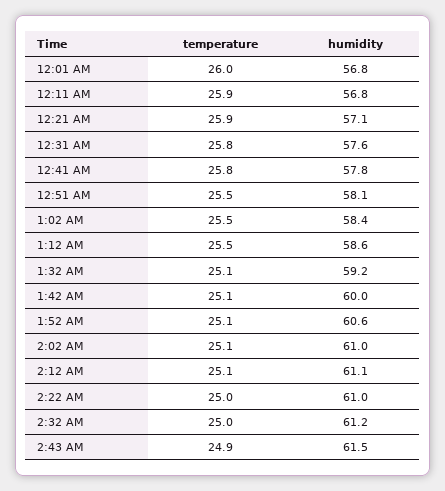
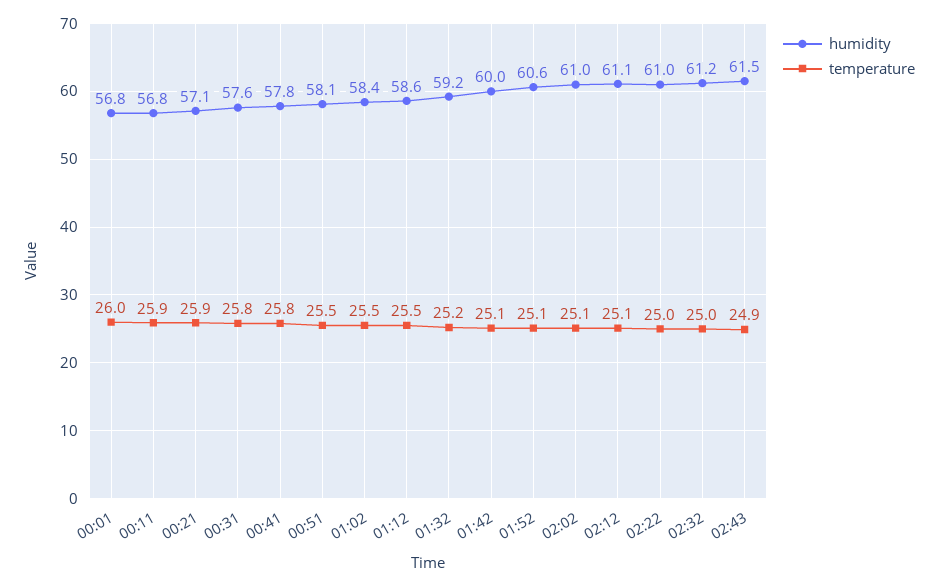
  {
    "temperature": {
      "12:01 AM": 26,
      "12:11 AM": 25.9,
      "12:21 AM": 25.9,
      "12:31 AM": 25.8,
      "12:41 AM": 25.8,
      "12:51 AM": 25.5,
      "1:02 AM": 25.5,
      "1:12 AM": 25.5,
-     "1:32 AM": 25.1,
+     "1:32 AM": 25.2,
      "1:42 AM": 25.1,
      "1:52 AM": 25.1,
      "2:02 AM": 25.1,
      "2:12 AM": 25.1,
      "2:22 AM": 25,
      "2:32 AM": 25,
      "2:43 AM": 24.9
    },
    "humidity": {
      "12:01 AM": 56.8,
      "12:11 AM": 56.8,
      "12:21 AM": 57.1,
      "12:31 AM": 57.6,
      "12:41 AM": 57.8,
      "12:51 AM": 58.1,
      "1:02 AM": 58.4,
      "1:12 AM": 58.6,
      "1:32 AM": 59.2,
      "1:42 AM": 60,
      "1:52 AM": 60.6,
      "2:02 AM": 61,
      "2:12 AM": 61.1,
      "2:22 AM": 61,
      "2:32 AM": 61.2,
      "2:43 AM": 61.5
    }
  }

